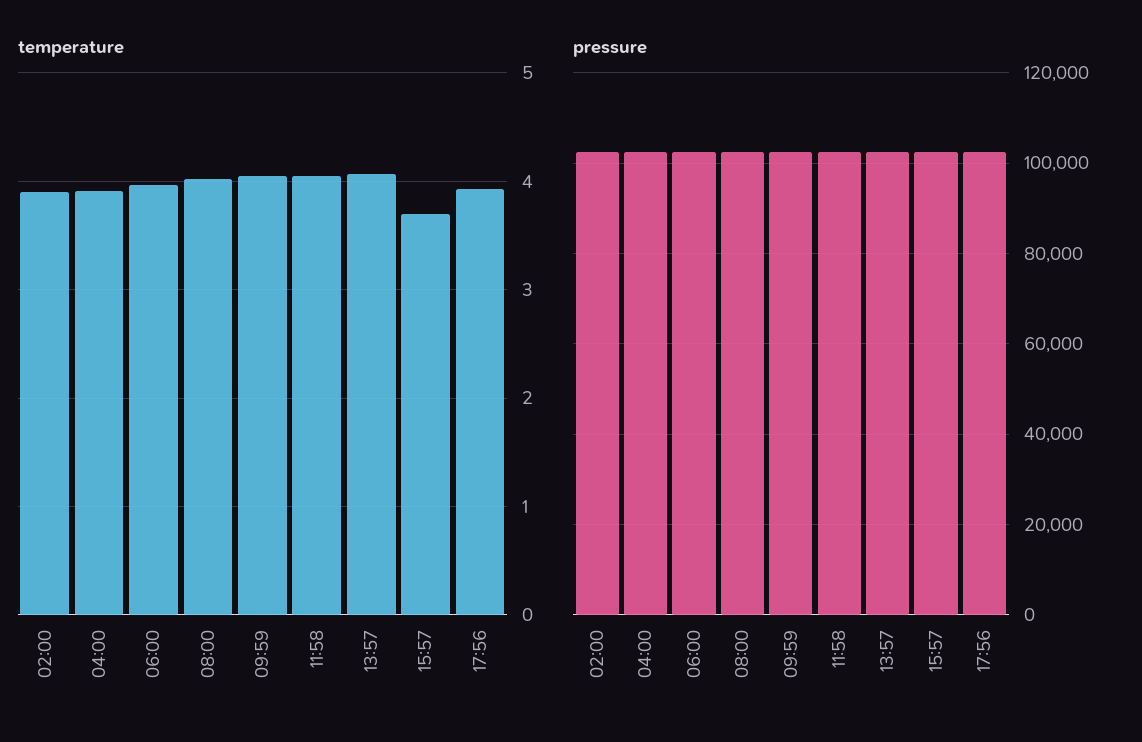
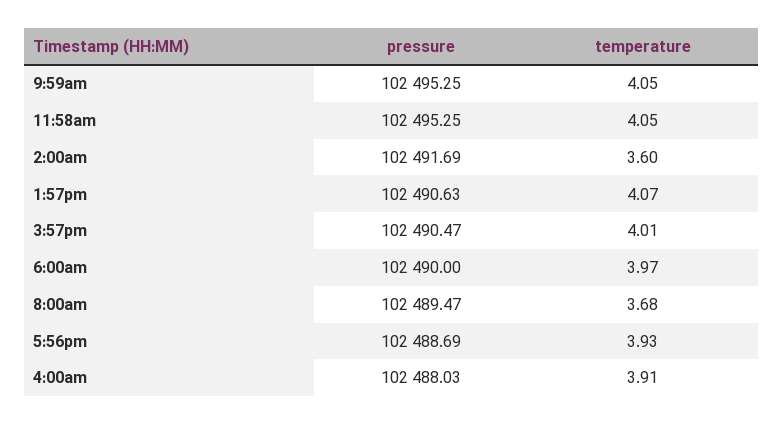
  {
    "temperature": {
-     "02:00": 3.9,
+     "02:00": 3.6,
      "04:00": 3.91,
      "06:00": 3.97,
-     "08:00": 4,
+     "08:00": 3.68,
      "09:59": 4.05,
      "11:58": 4.05,
      "13:57": 4.07,
-     "15:57": 3.7,
+     "15:57": 4.01,
      "17:56": 3.93
    },
    "pressure": {
      "02:00": 102491.69,
      "04:00": 102488.03,
      "06:00": 102490,
      "08:00": 102489.47,
      "09:59": 102495.25,
      "11:58": 102495.25,
      "13:57": 102490.63,
      "15:57": 102490.47,
      "17:56": 102488.69
    }
  }

